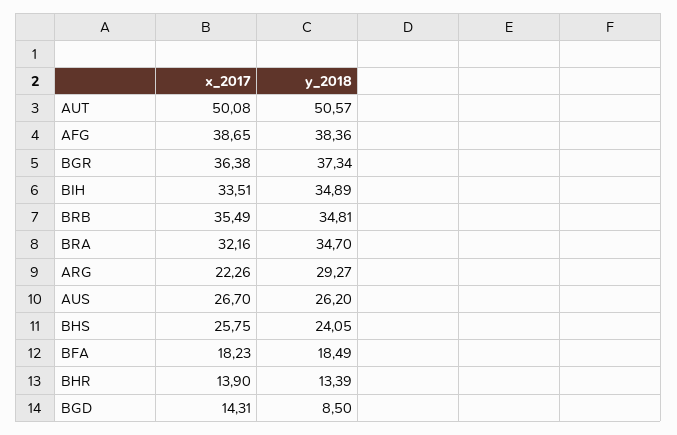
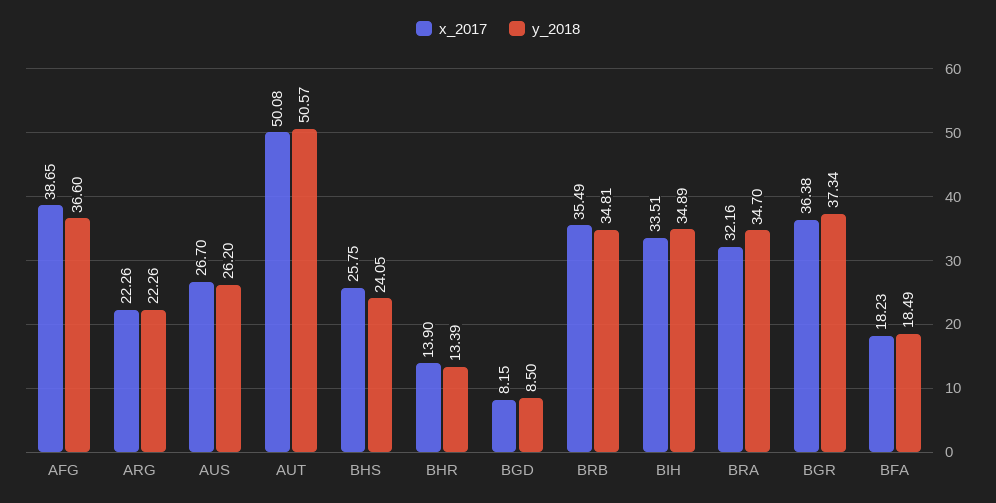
  {
    "x_2017": {
      "AUT": 50.08,
      "AFG": 38.65,
      "BGR": 36.38,
      "BIH": 33.51,
      "BRB": 35.49,
      "BRA": 32.16,
      "ARG": 22.26,
      "AUS": 26.7,
      "BHS": 25.75,
      "BFA": 18.23,
      "BHR": 13.9,
-     "BGD": 14.31
+     "BGD": 8.15
    },
    "y_2018": {
      "AUT": 50.57,
-     "AFG": 38.36,
+     "AFG": 36.6,
      "BGR": 37.34,
      "BIH": 34.89,
      "BRB": 34.81,
      "BRA": 34.7,
-     "ARG": 29.27,
+     "ARG": 22.26,
      "AUS": 26.2,
      "BHS": 24.05,
      "BFA": 18.49,
      "BHR": 13.39,
      "BGD": 8.5
    }
  }

